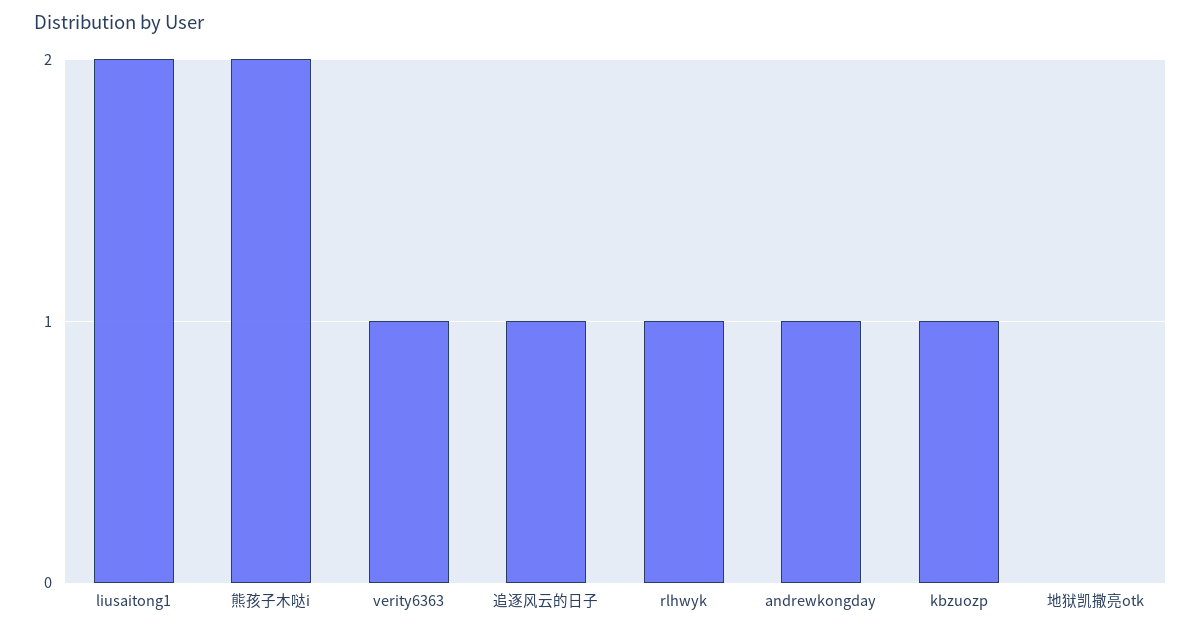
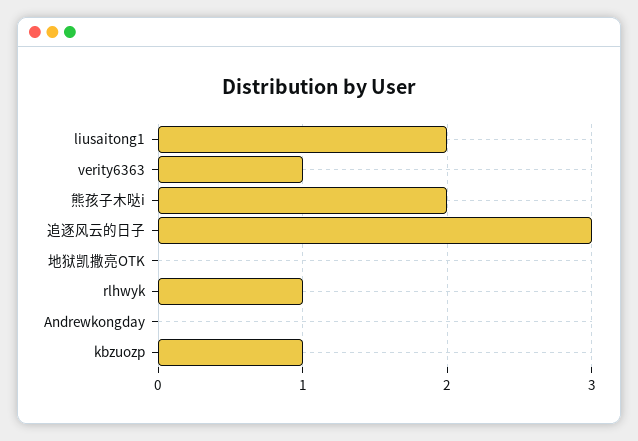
  {
    "liusaitong1": 2,
    "熊孩子木哒i": 2,
    "verity6363": 1,
-   "追逐风云的日子": 1,
+   "追逐风云的日子": 3,
    "rlhwyk": 1,
-   "andrewkongday": 1,
+   "andrewkongday": 0,
    "kbzuozp": 1,
    "地狱凯撒亮otk": 0
  }

